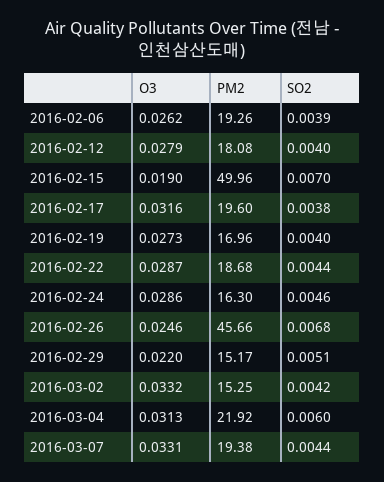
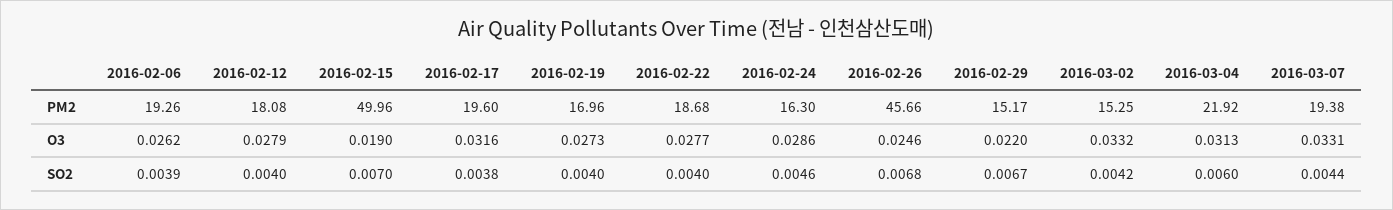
  {
    "O3": {
      "2016-02-06": 0.0262,
      "2016-02-12": 0.0279,
      "2016-02-15": 0.019,
      "2016-02-17": 0.0316,
      "2016-02-19": 0.0273,
-     "2016-02-22": 0.0287,
+     "2016-02-22": 0.0277,
      "2016-02-24": 0.0286,
      "2016-02-26": 0.0246,
      "2016-02-29": 0.022,
      "2016-03-02": 0.0332,
      "2016-03-04": 0.0313,
      "2016-03-07": 0.0331
    },
    "PM2": {
      "2016-02-06": 19.26,
      "2016-02-12": 18.08,
      "2016-02-15": 49.96,
      "2016-02-17": 19.6,
      "2016-02-19": 16.96,
      "2016-02-22": 18.68,
      "2016-02-24": 16.3,
      "2016-02-26": 45.66,
      "2016-02-29": 15.17,
      "2016-03-02": 15.25,
      "2016-03-04": 21.92,
      "2016-03-07": 19.38
    },
    "SO2": {
      "2016-02-06": 0.0039,
      "2016-02-12": 0.004,
      "2016-02-15": 0.007,
      "2016-02-17": 0.0038,
      "2016-02-19": 0.004,
-     "2016-02-22": 0.0044,
+     "2016-02-22": 0.004,
      "2016-02-24": 0.0046,
      "2016-02-26": 0.0068,
-     "2016-02-29": 0.0051,
+     "2016-02-29": 0.0067,
      "2016-03-02": 0.0042,
      "2016-03-04": 0.006,
      "2016-03-07": 0.0044
    }
  }

